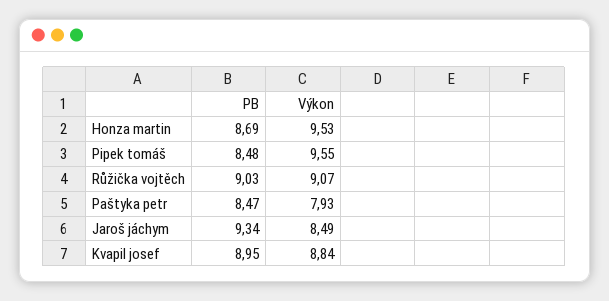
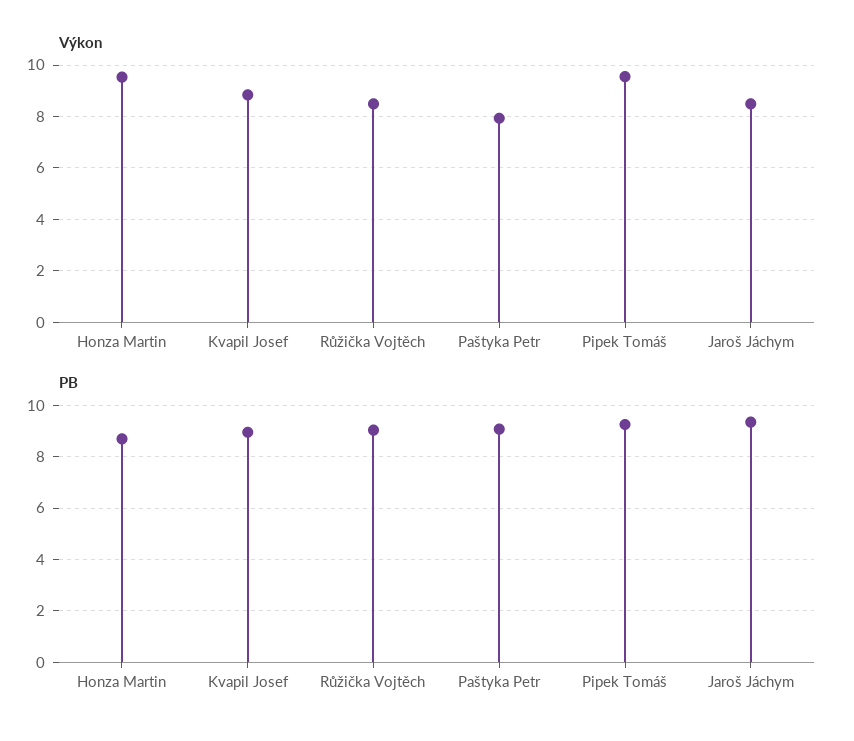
  {
    "PB": {
      "Honza martin": 8.69,
-     "Pipek tomáš": 8.48,
+     "Pipek tomáš": 9.25,
      "Růžička vojtěch": 9.03,
-     "Paštyka petr": 8.47,
+     "Paštyka petr": 9,
      "Jaroš jáchym": 9.34,
      "Kvapil josef": 8.95
    },
    "Výkon": {
      "Honza martin": 9.53,
      "Pipek tomáš": 9.55,
-     "Růžička vojtěch": 9.07,
+     "Růžička vojtěch": 8.5,
      "Paštyka petr": 7.93,
      "Jaroš jáchym": 8.49,
      "Kvapil josef": 8.84
    }
  }

